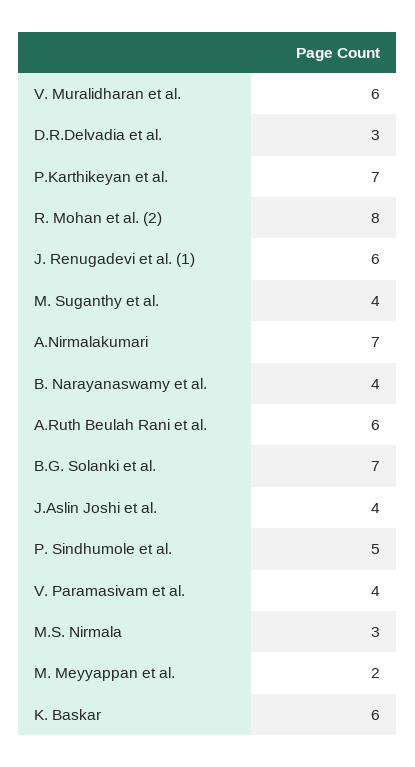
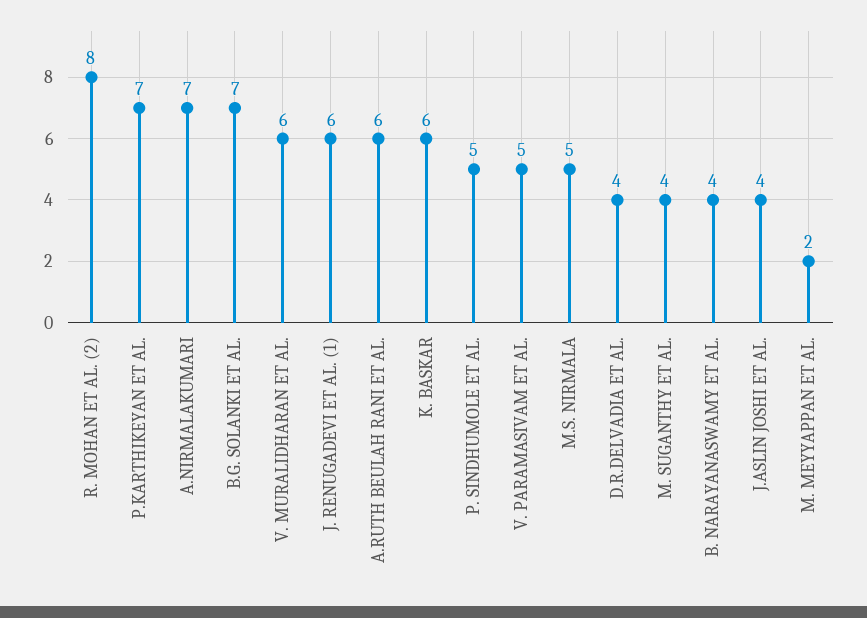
  {
    "V. Muralidharan et al.": 6,
-   "D.R.Delvadia et al.": 3,
+   "D.R.Delvadia et al.": 4,
    "P.Karthikeyan et al.": 7,
    "R. Mohan et al. (2)": 8,
    "J. Renugadevi et al. (1)": 6,
    "M. Suganthy et al.": 4,
    "A.Nirmalakumari": 7,
    "B. Narayanaswamy et al.": 4,
    "A.Ruth Beulah Rani et al.": 6,
    "B.G. Solanki et al.": 7,
    "J.Aslin Joshi et al.": 4,
    "P. Sindhumole et al.": 5,
-   "V. Paramasivam et al.": 4,
+   "V. Paramasivam et al.": 5,
-   "M.S. Nirmala": 3,
+   "M.S. Nirmala": 5,
    "M. Meyyappan et al.": 2,
    "K. Baskar": 6
  }

